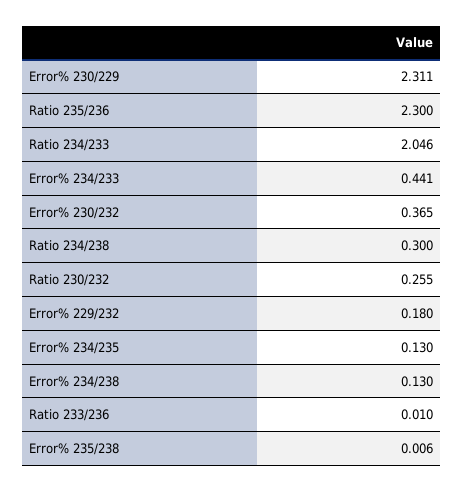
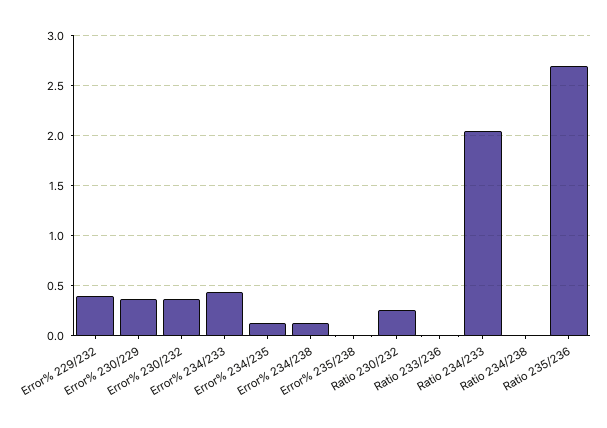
  {
-   "Error% 230/229": 2.311,
+   "Error% 230/229": 0.4,
-   "Ratio 235/236": 2.3,
+   "Ratio 235/236": 2.7,
    "Ratio 234/233": 2.046,
    "Error% 234/233": 0.441,
    "Error% 230/232": 0.365,
-   "Ratio 234/238": 0.3,
+   "Ratio 234/238": 0,
    "Ratio 230/232": 0.255,
-   "Error% 229/232": 0.18,
+   "Error% 229/232": 0.4,
    "Error% 234/235": 0.13,
    "Error% 234/238": 0.13,
    "Ratio 233/236": 0.01,
    "Error% 235/238": 0.006
  }

